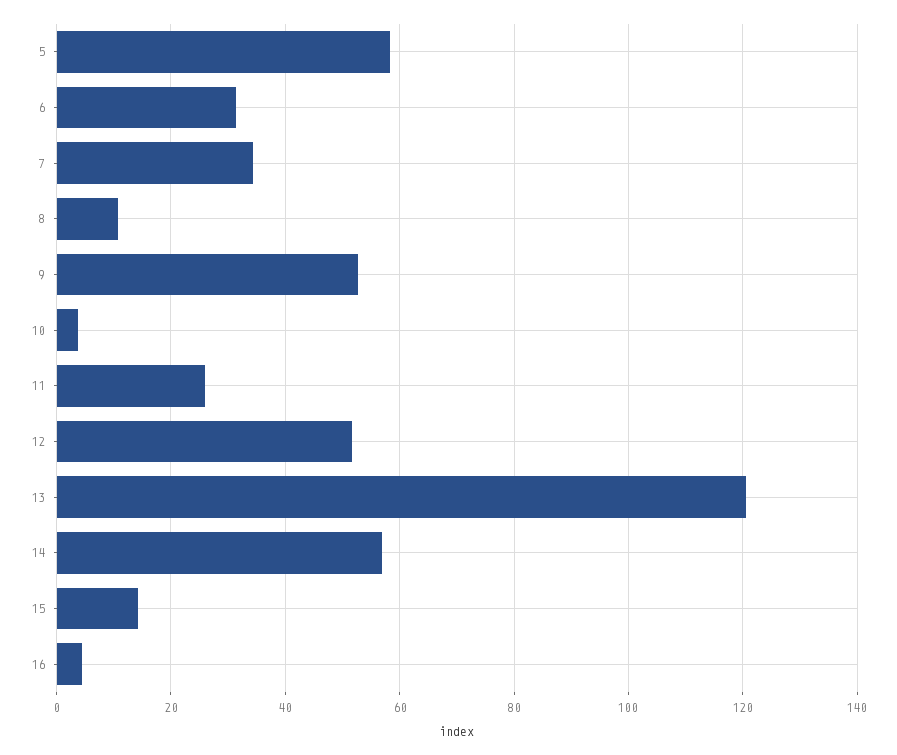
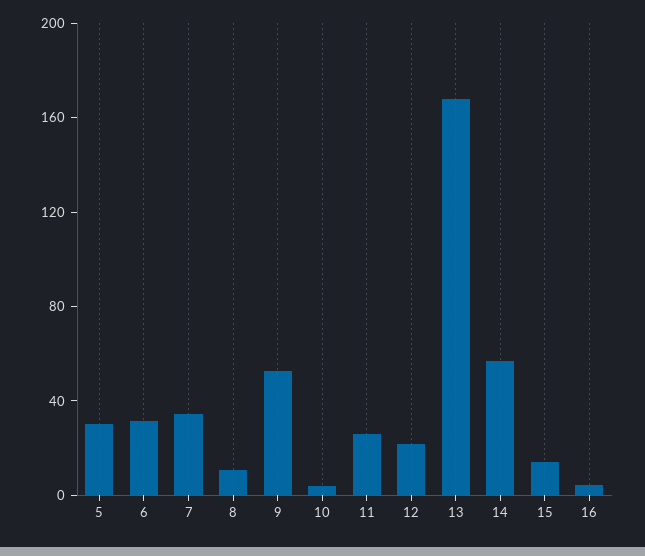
  {
-   "5": 58,
+   "5": 30,
    "6": 32,
    "7": 34,
    "8": 10,
    "9": 52,
    "10": 4,
    "11": 26,
-   "12": 52,
+   "12": 20,
-   "13": 120,
+   "13": 170,
    "14": 56,
    "15": 14,
    "16": 4
  }

